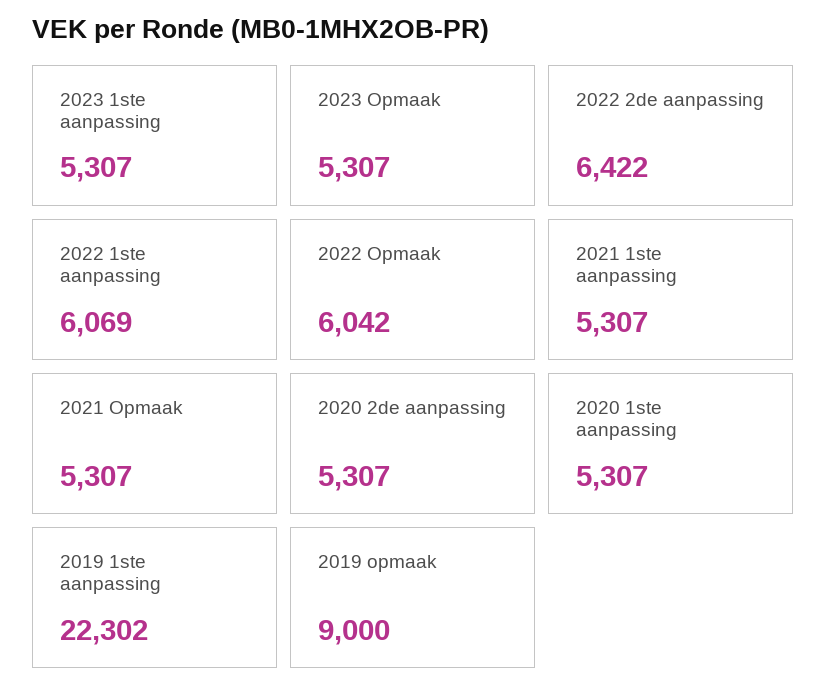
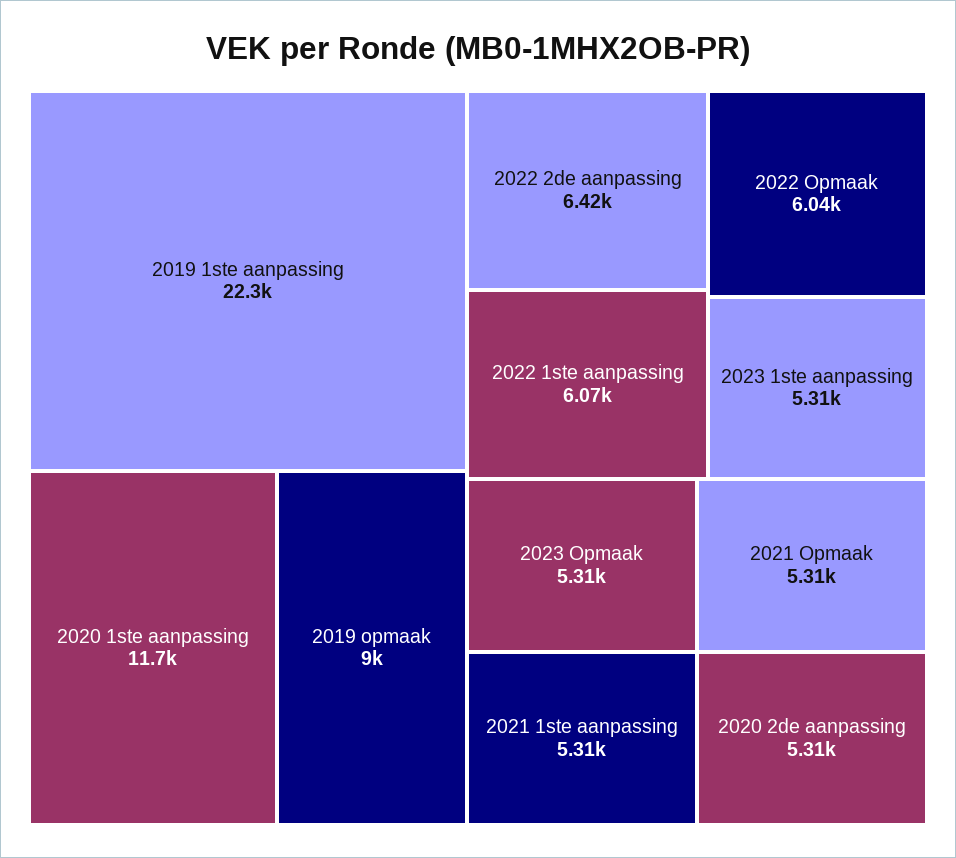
  {
    "2023 1ste aanpassing": 5307,
    "2023 Opmaak": 5307,
    "2022 2de aanpassing": 6422,
    "2022 1ste aanpassing": 6069,
    "2022 Opmaak": 6042,
    "2021 1ste aanpassing": 5307,
    "2021 Opmaak": 5307,
    "2020 2de aanpassing": 5307,
-   "2020 1ste aanpassing": 5307,
+   "2020 1ste aanpassing": 11700,
    "2019 1ste aanpassing": 22302,
    "2019 opmaak": 9000
  }

